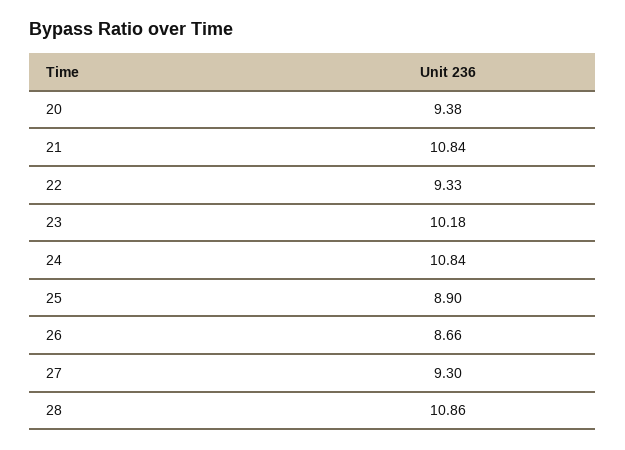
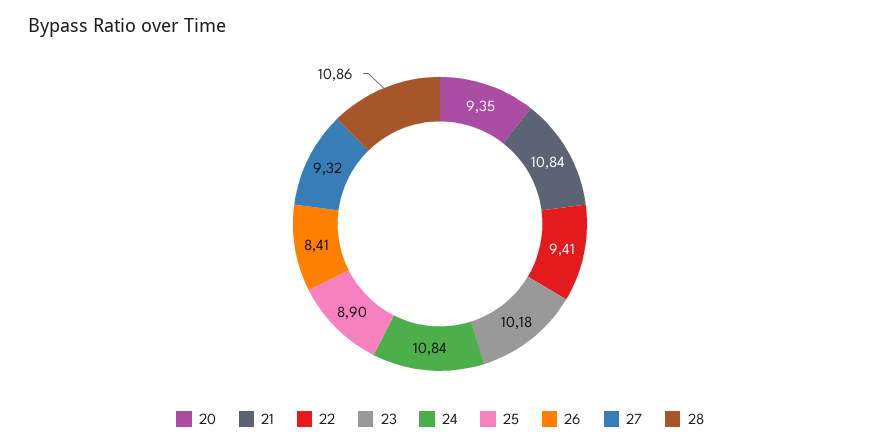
  {
-   "20": 9.38,
+   "20": 9.35,
    "21": 10.84,
-   "22": 9.33,
+   "22": 9.41,
    "23": 10.18,
    "24": 10.84,
    "25": 8.9,
-   "26": 8.66,
+   "26": 8.41,
-   "27": 9.3,
+   "27": 9.32,
    "28": 10.86
  }

